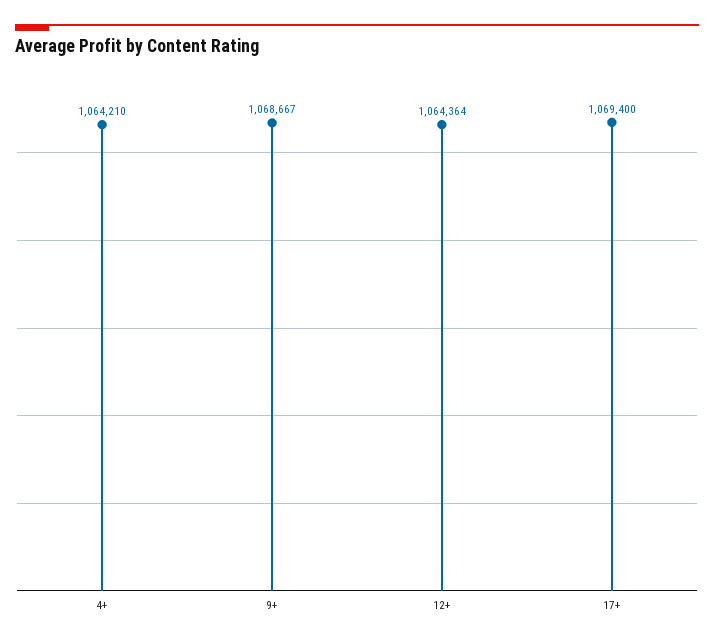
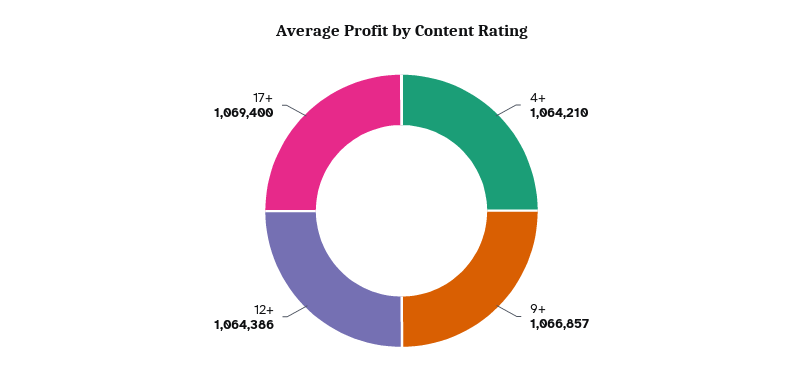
  {
    "4+": 1064210,
-   "9+": 1068667,
+   "9+": 1066857,
-   "12+": 1064364,
+   "12+": 1064386,
    "17+": 1069400
  }

